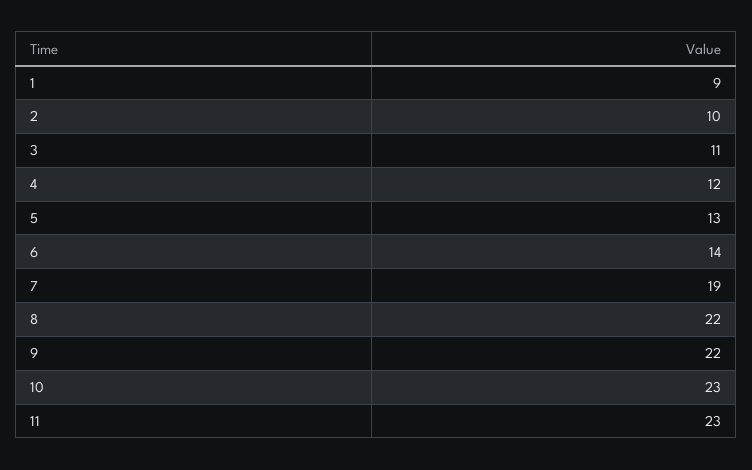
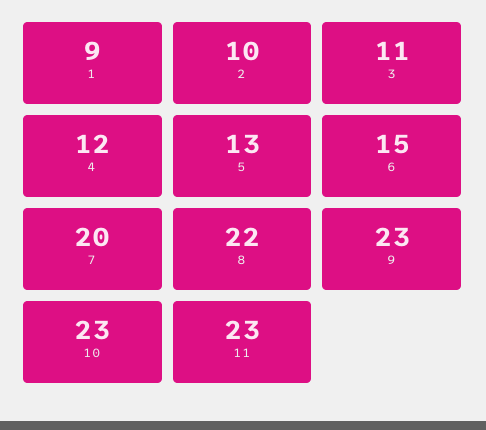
  {
    "1": 9,
    "2": 10,
    "3": 11,
    "4": 12,
    "5": 13,
-   "6": 14,
+   "6": 15,
-   "7": 19,
+   "7": 20,
    "8": 22,
-   "9": 22,
+   "9": 23,
    "10": 23,
    "11": 23
  }

